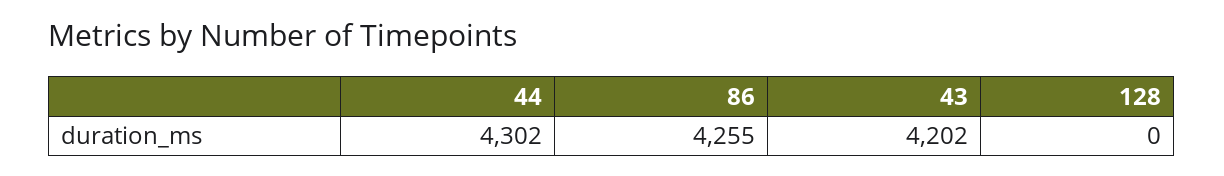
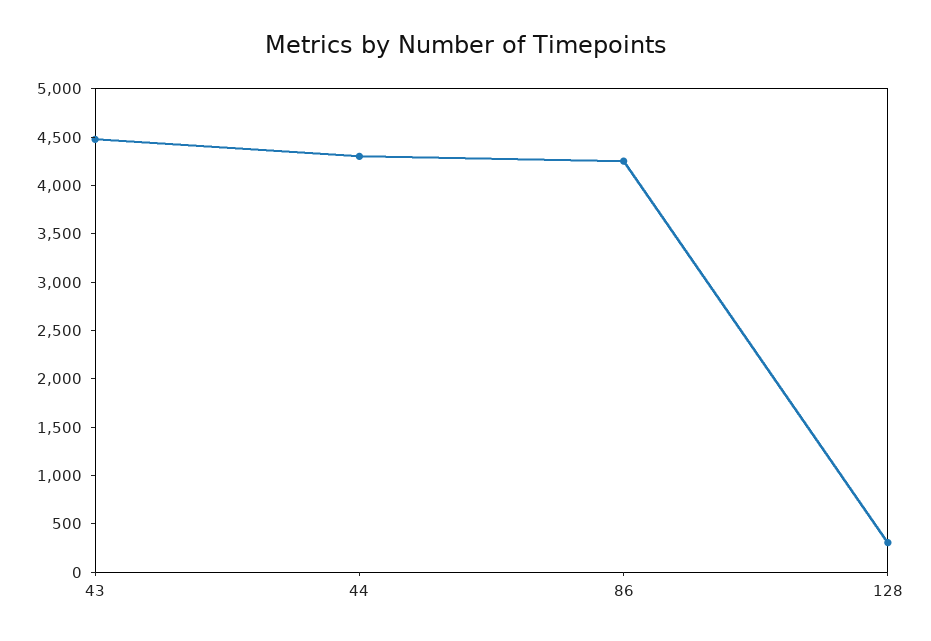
  {
    "44": 4302,
    "86": 4255,
-   "43": 4202,
+   "43": 4500,
-   "128": 0
+   "128": 300
  }

